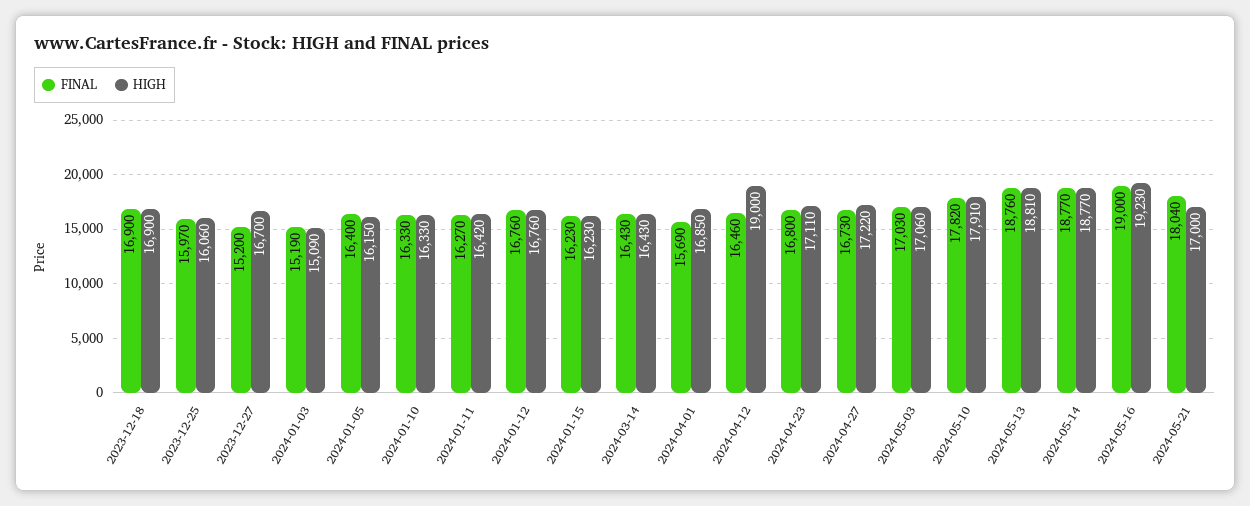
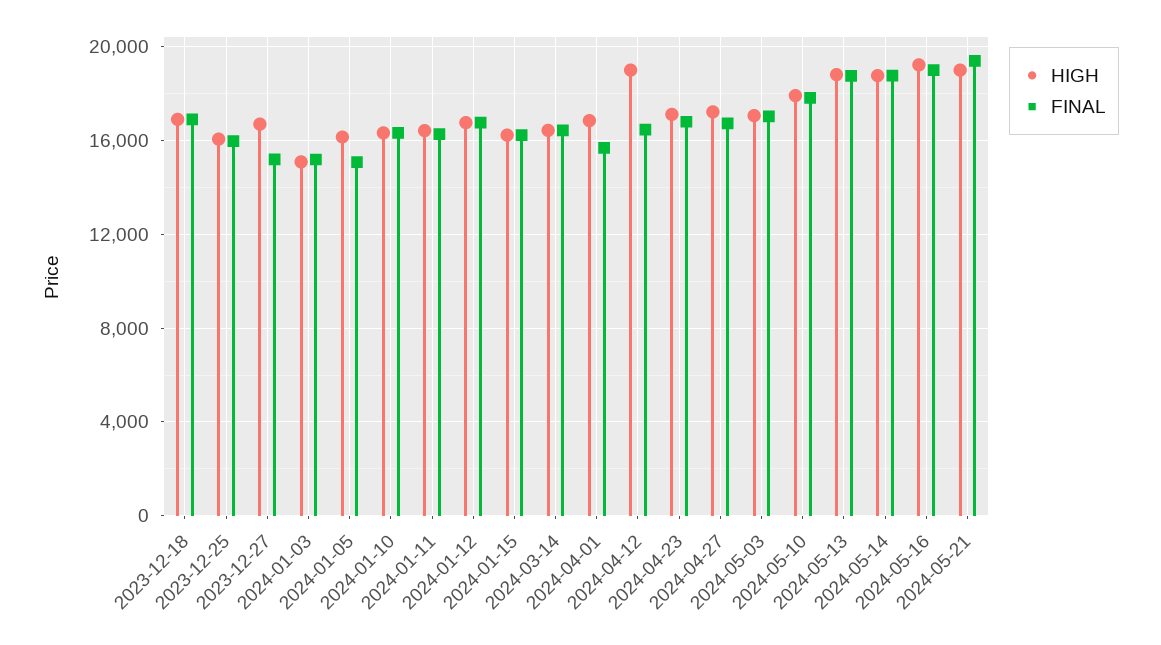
  {
    "FINAL": {
      "2023-12-18": 16900,
      "2023-12-25": 15970,
      "2023-12-27": 15200,
      "2024-01-03": 15190,
-     "2024-01-05": 16400,
+     "2024-01-05": 15000,
      "2024-01-10": 16330,
      "2024-01-11": 16270,
      "2024-01-12": 16760,
      "2024-01-15": 16230,
      "2024-03-14": 16430,
      "2024-04-01": 15690,
      "2024-04-12": 16460,
      "2024-04-23": 16800,
      "2024-04-27": 16730,
      "2024-05-03": 17030,
      "2024-05-10": 17820,
      "2024-05-13": 18760,
      "2024-05-14": 18770,
      "2024-05-16": 19000,
-     "2024-05-21": 18040
+     "2024-05-21": 19500
    },
    "HIGH": {
      "2023-12-18": 16900,
      "2023-12-25": 16060,
      "2023-12-27": 16700,
      "2024-01-03": 15090,
      "2024-01-05": 16150,
      "2024-01-10": 16330,
      "2024-01-11": 16420,
      "2024-01-12": 16760,
      "2024-01-15": 16230,
      "2024-03-14": 16430,
      "2024-04-01": 16850,
      "2024-04-12": 19000,
      "2024-04-23": 17110,
      "2024-04-27": 17220,
      "2024-05-03": 17060,
      "2024-05-10": 17910,
      "2024-05-13": 18810,
      "2024-05-14": 18770,
      "2024-05-16": 19230,
-     "2024-05-21": 17000
+     "2024-05-21": 19000
    }
  }

